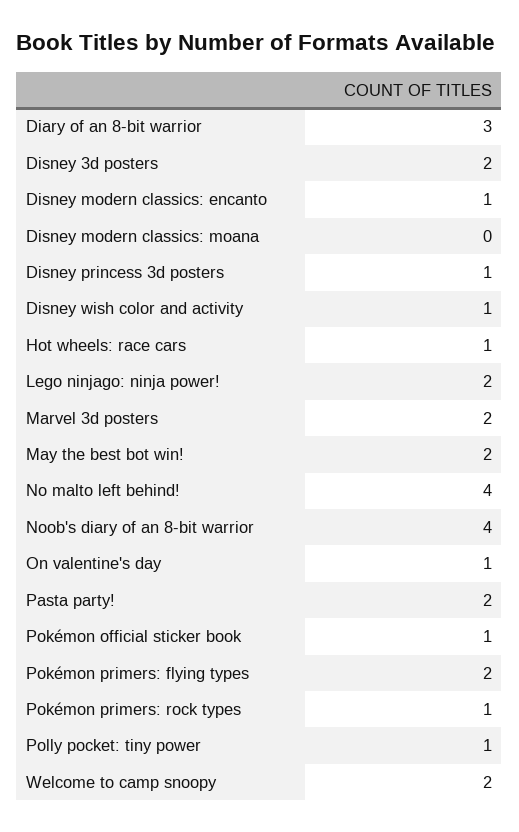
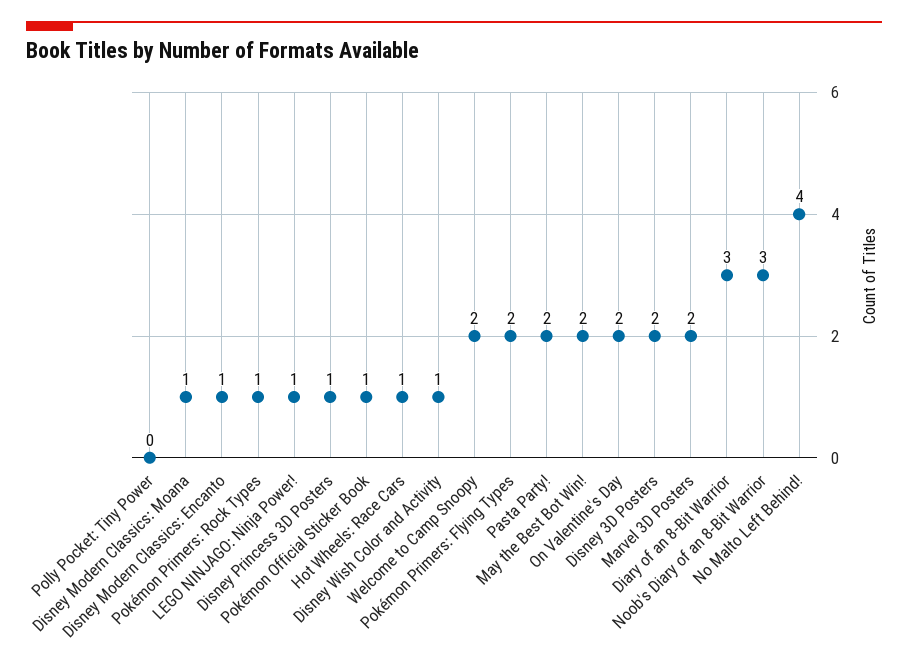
  {
    "Diary of an 8-bit warrior": 3,
    "Disney 3d posters": 2,
    "Disney modern classics: encanto": 1,
-   "Disney modern classics: moana": 0,
+   "Disney modern classics: moana": 1,
    "Disney princess 3d posters": 1,
    "Disney wish color and activity": 1,
    "Hot wheels: race cars": 1,
-   "Lego ninjago: ninja power!": 2,
+   "Lego ninjago: ninja power!": 1,
    "Marvel 3d posters": 2,
    "May the best bot win!": 2,
    "No malto left behind!": 4,
-   "Noob's diary of an 8-bit warrior": 4,
+   "Noob's diary of an 8-bit warrior": 3,
-   "On valentine's day": 1,
+   "On valentine's day": 2,
    "Pasta party!": 2,
    "Pokémon official sticker book": 1,
    "Pokémon primers: flying types": 2,
    "Pokémon primers: rock types": 1,
-   "Polly pocket: tiny power": 1,
+   "Polly pocket: tiny power": 0,
    "Welcome to camp snoopy": 2
  }

